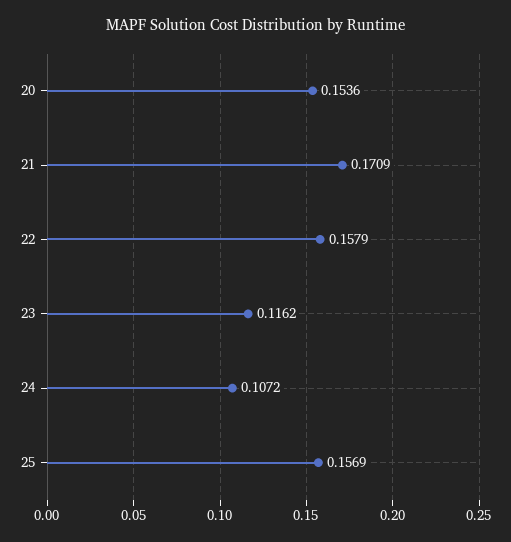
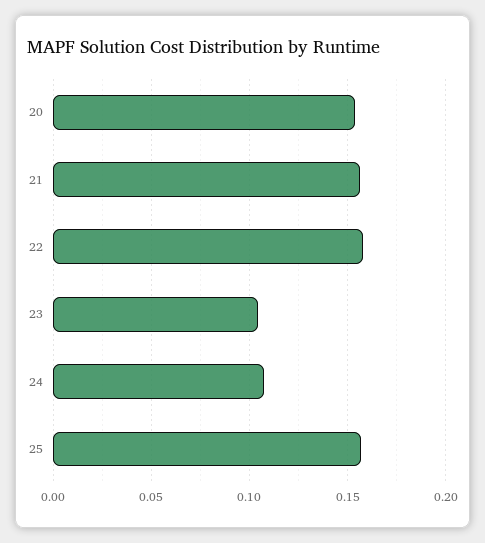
  {
    "20": 0.1536,
-   "21": 0.1709,
+   "21": 0.155,
    "22": 0.1579,
-   "23": 0.1162,
+   "23": 0.105,
    "24": 0.1072,
    "25": 0.1569
  }

